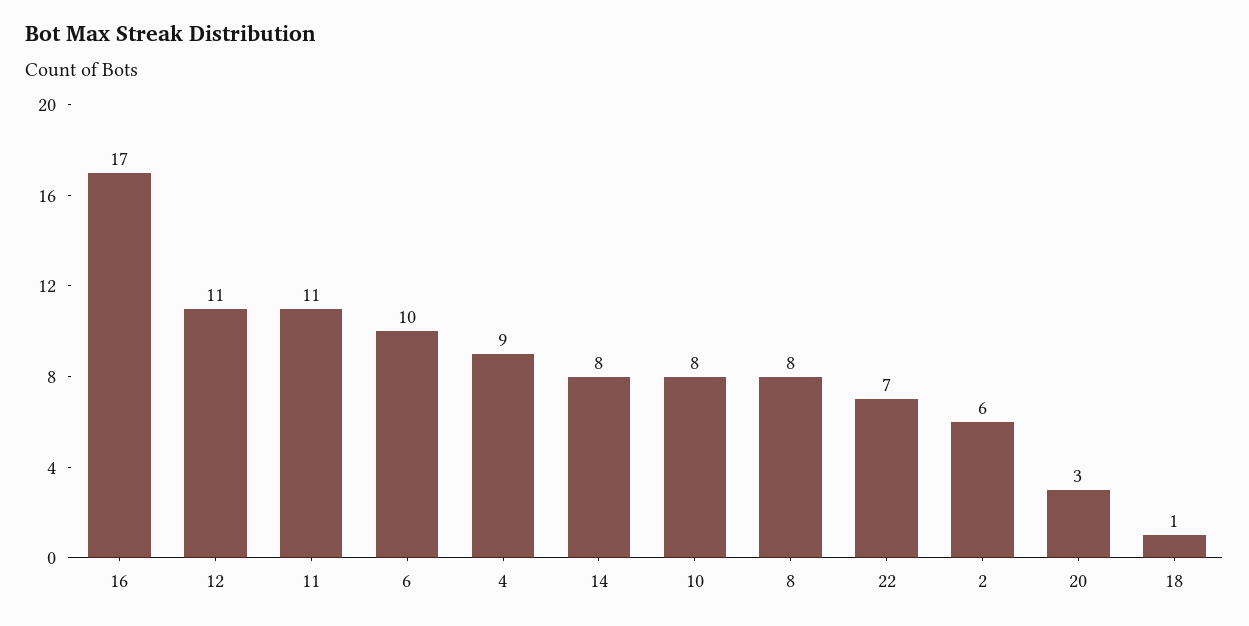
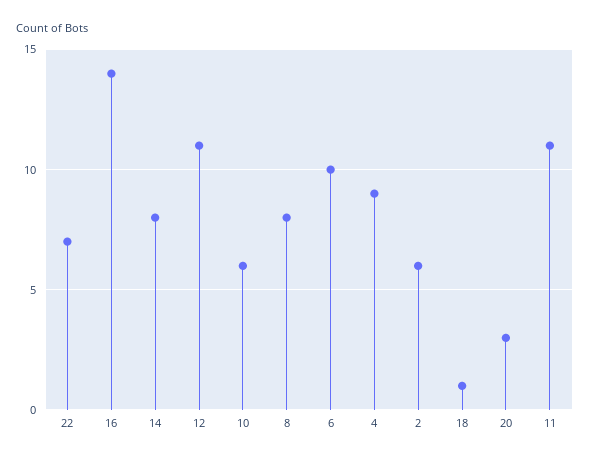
  {
-   "16": 17,
+   "16": 14,
    "12": 11,
    "11": 11,
    "6": 10,
    "4": 9,
    "14": 8,
-   "10": 8,
+   "10": 6,
    "8": 8,
    "22": 7,
    "2": 6,
    "20": 3,
    "18": 1
  }

